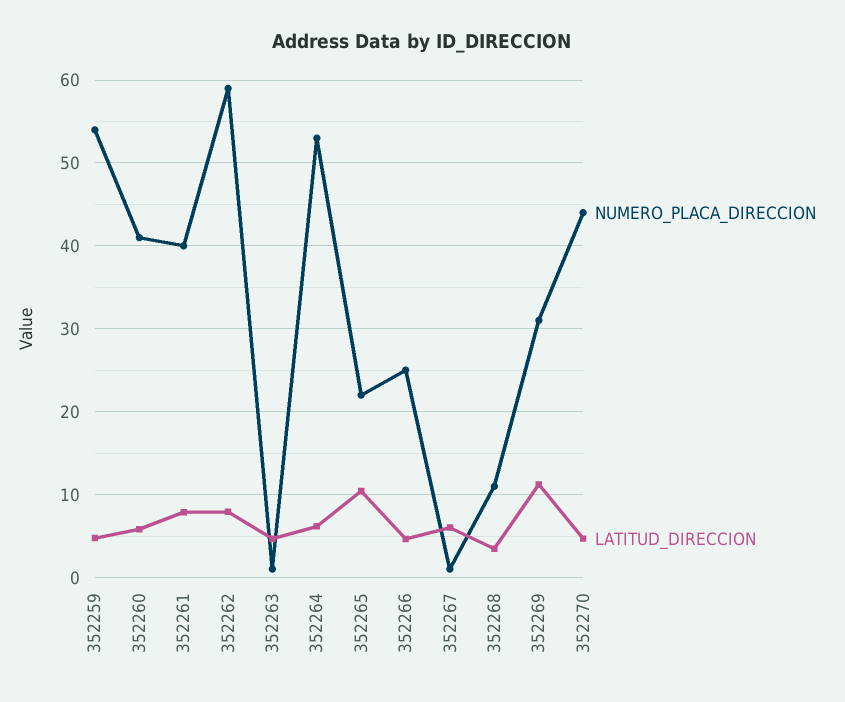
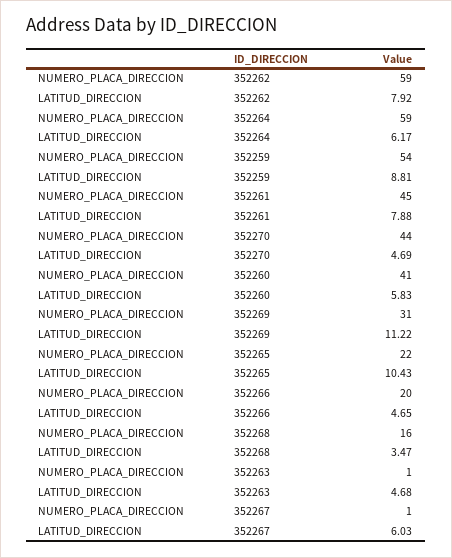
  {
    "NUMERO_PLACA_DIRECCION": {
      "352259": 54,
      "352260": 41,
-     "352261": 40,
+     "352261": 45,
      "352262": 59,
      "352263": 1,
-     "352264": 53,
+     "352264": 59,
      "352265": 22,
-     "352266": 25,
+     "352266": 20,
      "352267": 1,
-     "352268": 11,
+     "352268": 16,
      "352269": 31,
      "352270": 44
    },
    "LATITUD_DIRECCION": {
-     "352259": 5,
+     "352259": 8.81,
      "352260": 5.83,
      "352261": 7.88,
      "352262": 7.92,
      "352263": 4.68,
      "352264": 6.17,
      "352265": 10.43,
      "352266": 4.65,
      "352267": 6.03,
      "352268": 3.47,
      "352269": 11.22,
      "352270": 4.69
    }
  }

